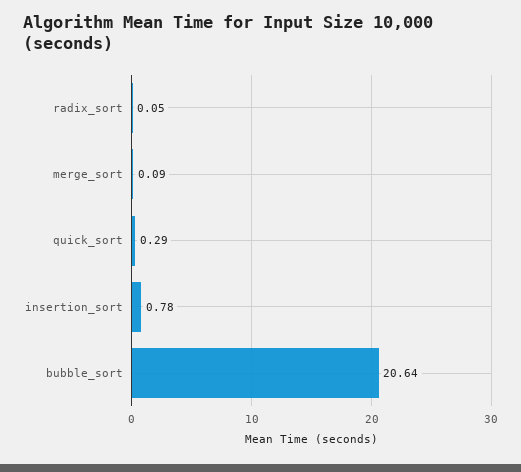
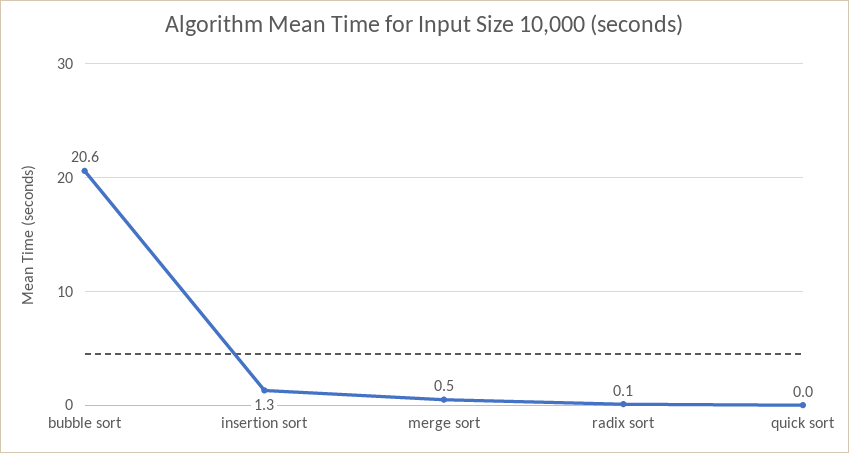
  {
    "radix_sort": 0.05,
-   "merge_sort": 0.09,
+   "merge_sort": 0.5,
-   "quick_sort": 0.29,
+   "quick_sort": 0,
-   "insertion_sort": 0.78,
+   "insertion_sort": 1.3,
    "bubble_sort": 20.64
  }

